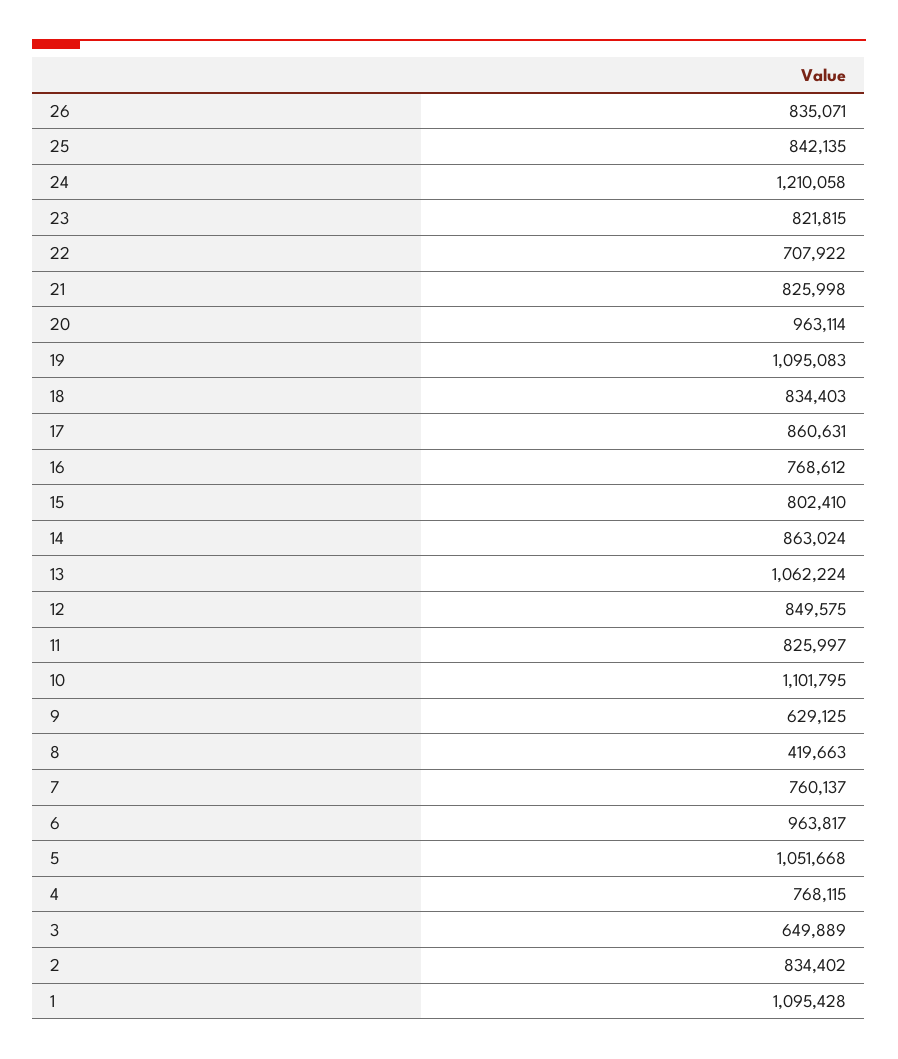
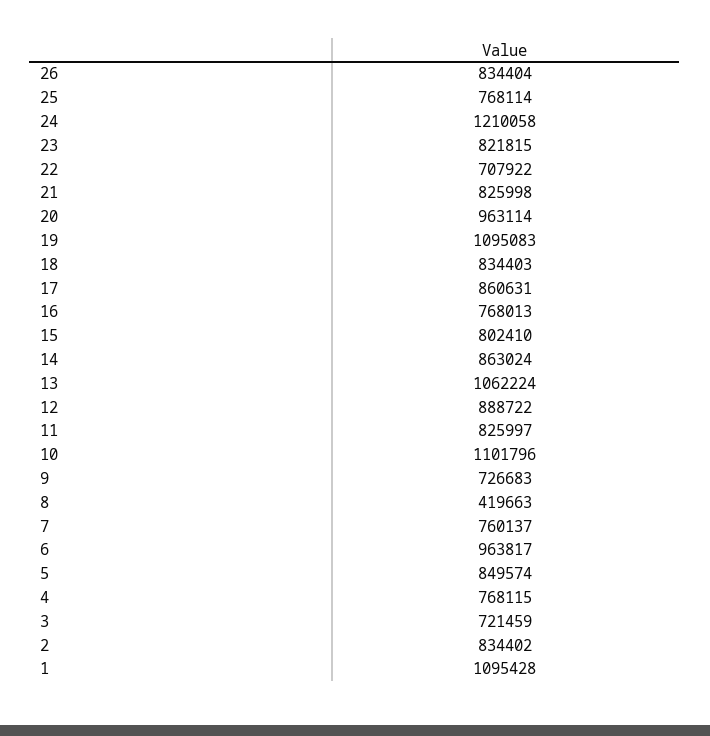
  {
-   "26": 835071,
+   "26": 834404,
-   "25": 842135,
+   "25": 768114,
    "24": 1210058,
    "23": 821815,
    "22": 707922,
    "21": 825998,
    "20": 963114,
    "19": 1095083,
    "18": 834403,
    "17": 860631,
-   "16": 768612,
+   "16": 768013,
    "15": 802410,
    "14": 863024,
    "13": 1062224,
-   "12": 849575,
+   "12": 888722,
    "11": 825997,
-   "10": 1101795,
+   "10": 1101796,
-   "9": 629125,
+   "9": 726683,
    "8": 419663,
    "7": 760137,
    "6": 963817,
-   "5": 1051668,
+   "5": 849574,
    "4": 768115,
-   "3": 649889,
+   "3": 721459,
    "2": 834402,
    "1": 1095428
  }

